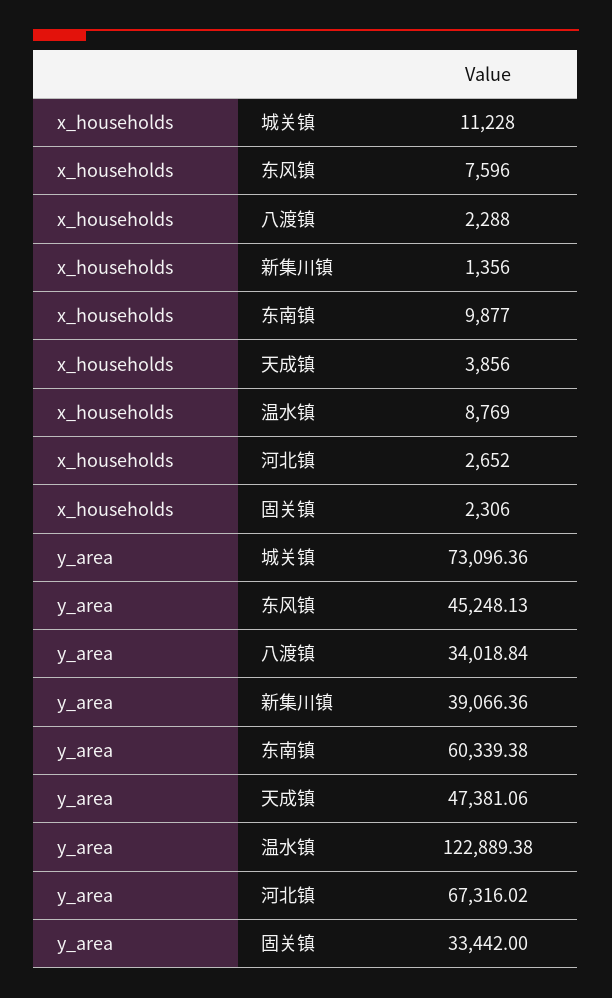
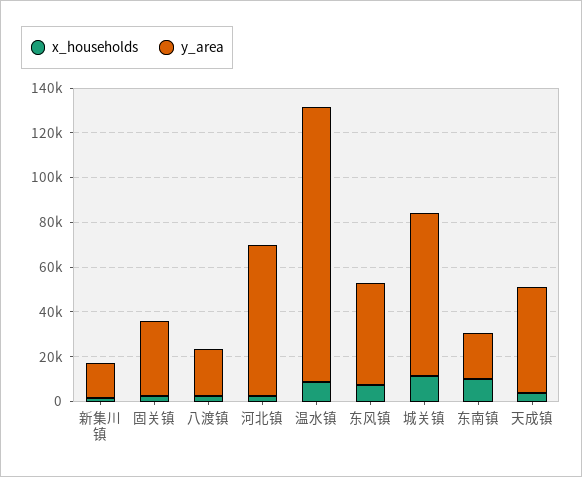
  {
    "x_households": {
      "城关镇": 11228,
      "东风镇": 7596,
      "八渡镇": 2288,
      "新集川镇": 1356,
      "东南镇": 9877,
      "天成镇": 3856,
      "温水镇": 8769,
      "河北镇": 2652,
      "固关镇": 2306
    },
    "y_area": {
      "城关镇": 73096.36,
      "东风镇": 45248.13,
-     "八渡镇": 34018.84,
+     "八渡镇": 20000,
-     "新集川镇": 39066.36,
+     "新集川镇": 15000,
-     "东南镇": 60339.38,
+     "东南镇": 20000,
      "天成镇": 47381.06,
      "温水镇": 122889.38,
      "河北镇": 67316.02,
      "固关镇": 33442
    }
  }

